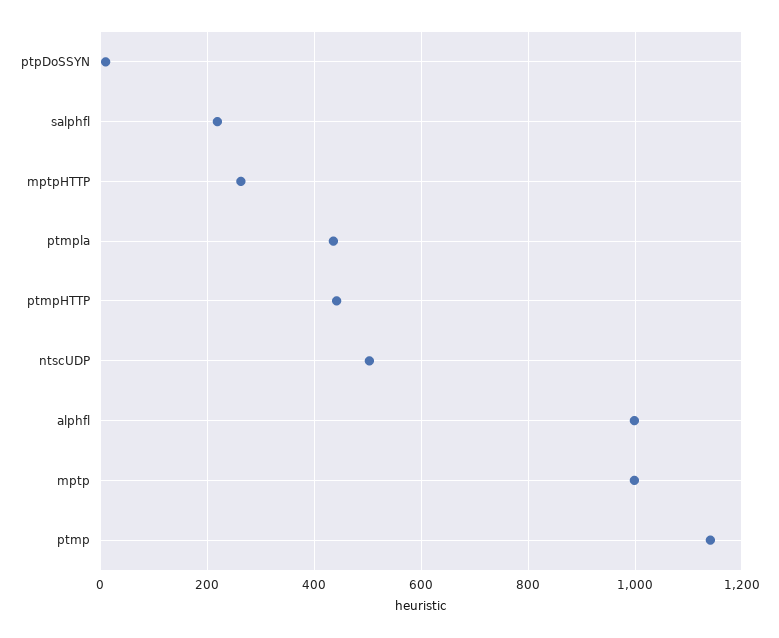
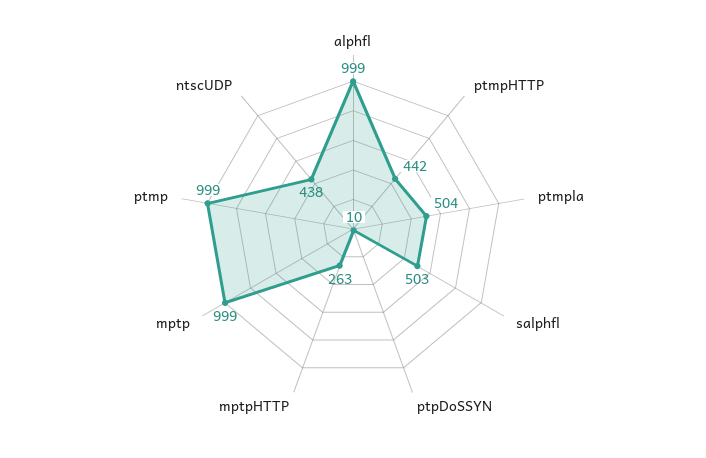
  {
    "ptpDoSSYN": 10,
-   "salphfl": 220,
+   "salphfl": 503,
    "mptpHTTP": 263,
-   "ptmpla": 440,
+   "ptmpla": 504,
    "ptmpHTTP": 442,
-   "ntscUDP": 500,
+   "ntscUDP": 438,
    "alphfl": 999,
    "mptp": 999,
-   "ptmp": 1140
+   "ptmp": 999
  }

